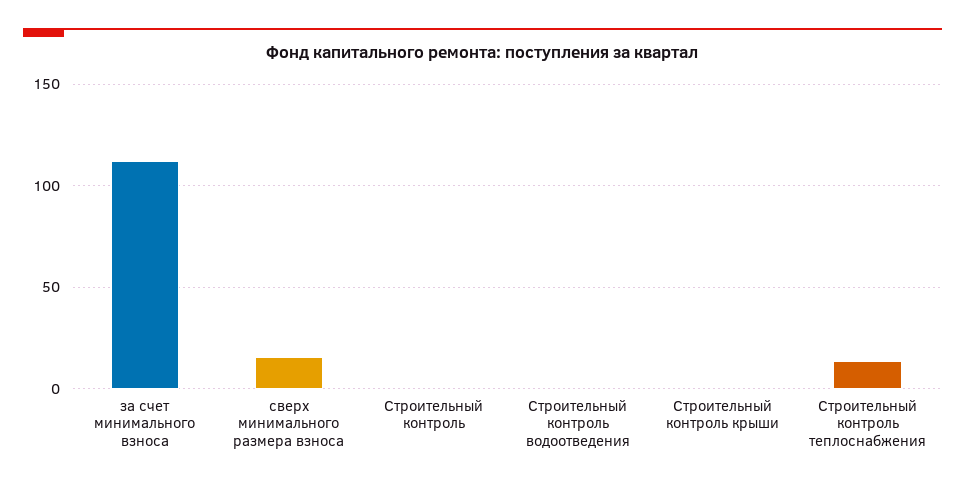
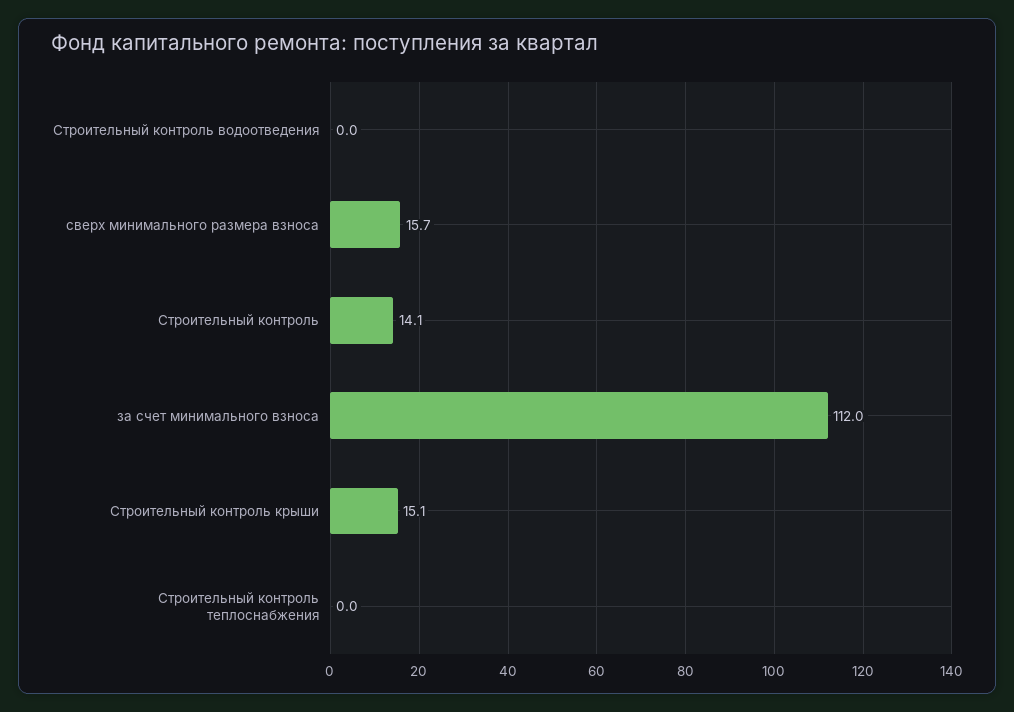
  {
    "за счет минимального взноса": 112,
    "сверх минимального размера взноса": 15.7,
-   "Строительный контроль": 0,
+   "Строительный контроль": 14.1,
    "Строительный контроль водоотведения": 0,
-   "Строительный контроль крыши": 0,
+   "Строительный контроль крыши": 15.1,
-   "Строительный контроль теплоснабжения": 15
+   "Строительный контроль теплоснабжения": 0
  }

